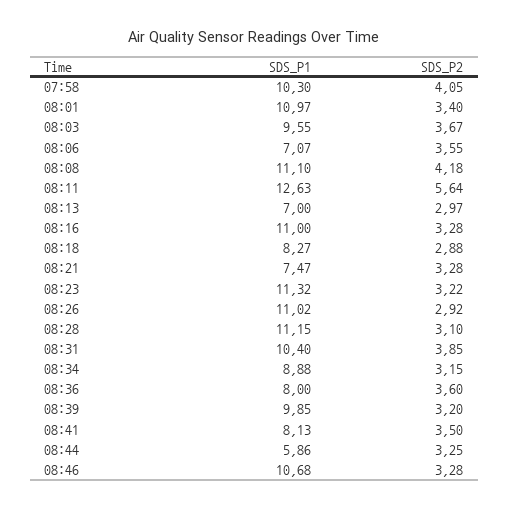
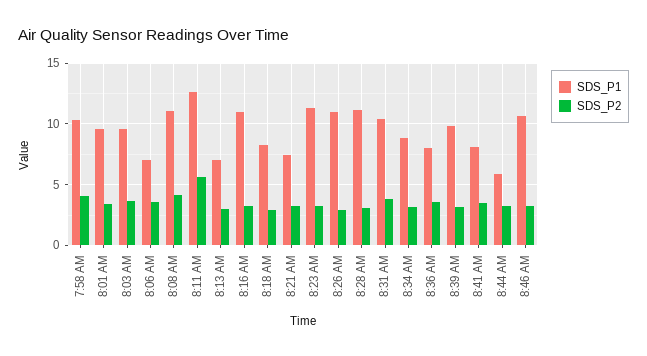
  {
    "SDS_P1": {
      "07:58": 10.3,
-     "08:01": 10.97,
+     "08:01": 9.5,
      "08:03": 9.55,
      "08:06": 7.07,
      "08:08": 11.1,
      "08:11": 12.63,
      "08:13": 7,
      "08:16": 11,
      "08:18": 8.27,
      "08:21": 7.47,
      "08:23": 11.32,
      "08:26": 11.02,
      "08:28": 11.15,
      "08:31": 10.4,
      "08:34": 8.88,
      "08:36": 8,
      "08:39": 9.85,
      "08:41": 8.13,
      "08:44": 5.86,
      "08:46": 10.68
    },
    "SDS_P2": {
      "07:58": 4.05,
      "08:01": 3.4,
      "08:03": 3.67,
      "08:06": 3.55,
      "08:08": 4.18,
      "08:11": 5.64,
      "08:13": 2.97,
      "08:16": 3.28,
      "08:18": 2.88,
      "08:21": 3.28,
      "08:23": 3.22,
      "08:26": 2.92,
      "08:28": 3.1,
      "08:31": 3.85,
      "08:34": 3.15,
      "08:36": 3.6,
      "08:39": 3.2,
      "08:41": 3.5,
      "08:44": 3.25,
      "08:46": 3.28
    }
  }

